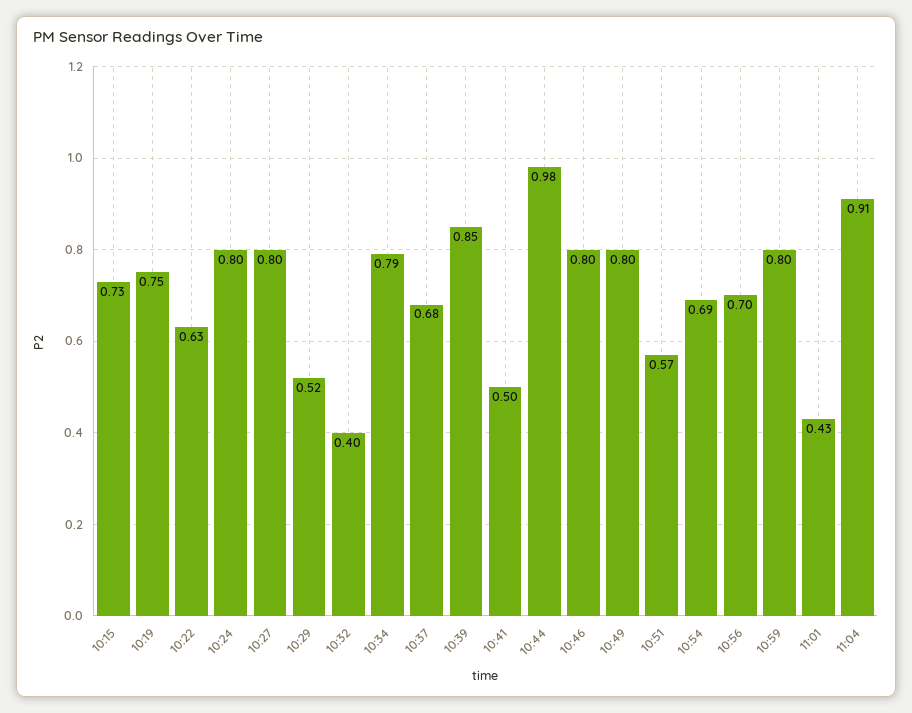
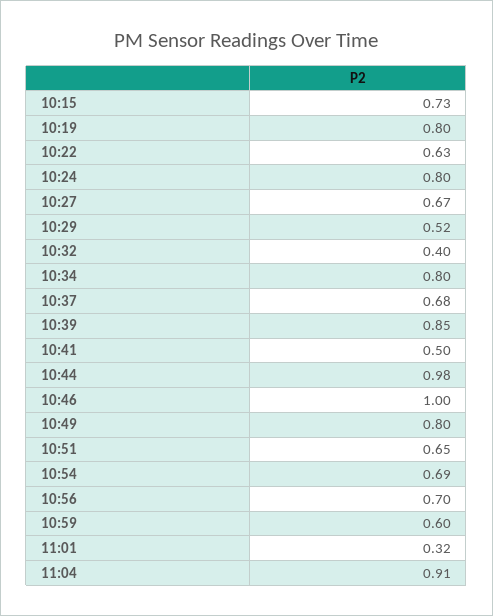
  {
    "10:15": 0.73,
-   "10:19": 0.75,
+   "10:19": 0.8,
    "10:22": 0.63,
    "10:24": 0.8,
-   "10:27": 0.8,
+   "10:27": 0.67,
    "10:29": 0.52,
    "10:32": 0.4,
-   "10:34": 0.79,
+   "10:34": 0.8,
    "10:37": 0.68,
    "10:39": 0.85,
    "10:41": 0.5,
    "10:44": 0.98,
-   "10:46": 0.8,
+   "10:46": 1,
    "10:49": 0.8,
-   "10:51": 0.57,
+   "10:51": 0.65,
    "10:54": 0.69,
    "10:56": 0.7,
-   "10:59": 0.8,
+   "10:59": 0.6,
-   "11:01": 0.43,
+   "11:01": 0.32,
    "11:04": 0.91
  }

